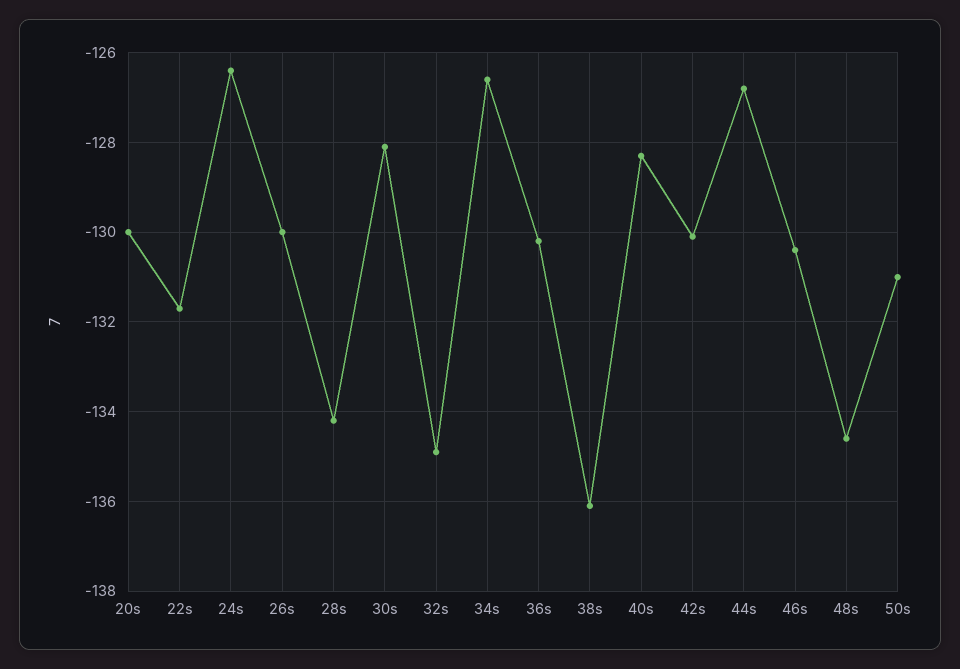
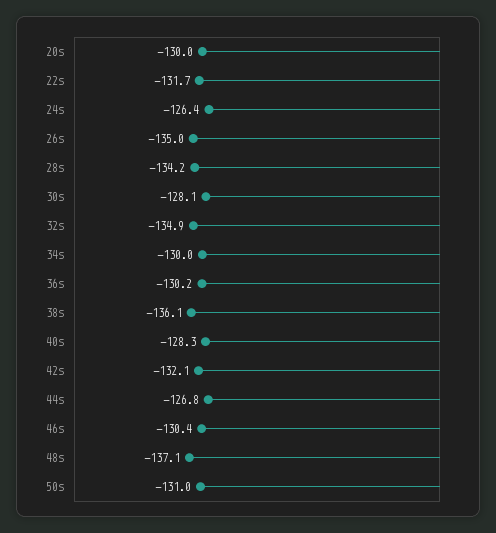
  {
    "20s": -130,
    "22s": -131.7,
    "24s": -126.4,
-   "26s": -130,
+   "26s": -135,
    "28s": -134.2,
    "30s": -128.1,
    "32s": -134.9,
-   "34s": -126.5,
+   "34s": -130,
    "36s": -130.2,
    "38s": -136.1,
    "40s": -128.3,
-   "42s": -130,
+   "42s": -132.1,
    "44s": -126.8,
    "46s": -130.4,
-   "48s": -134.5,
+   "48s": -137.1,
    "50s": -131
  }

